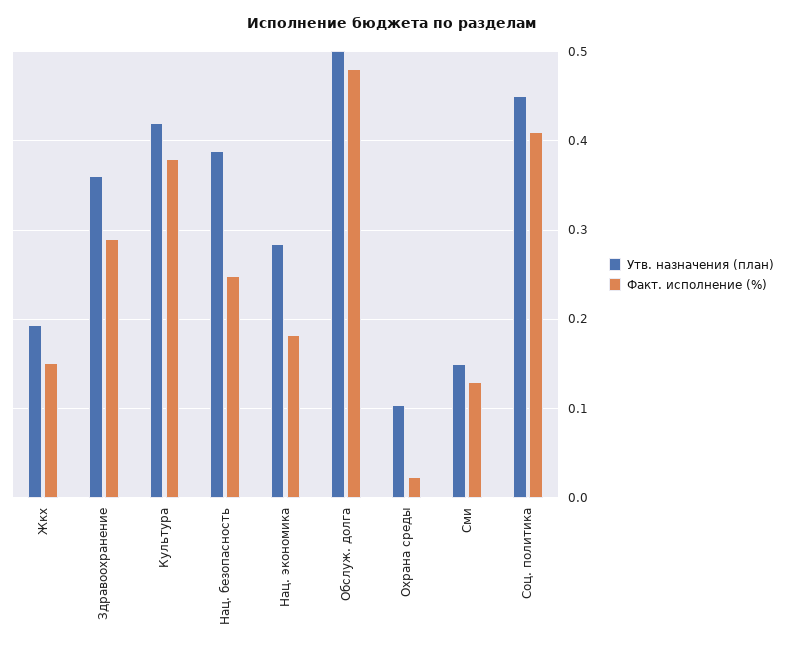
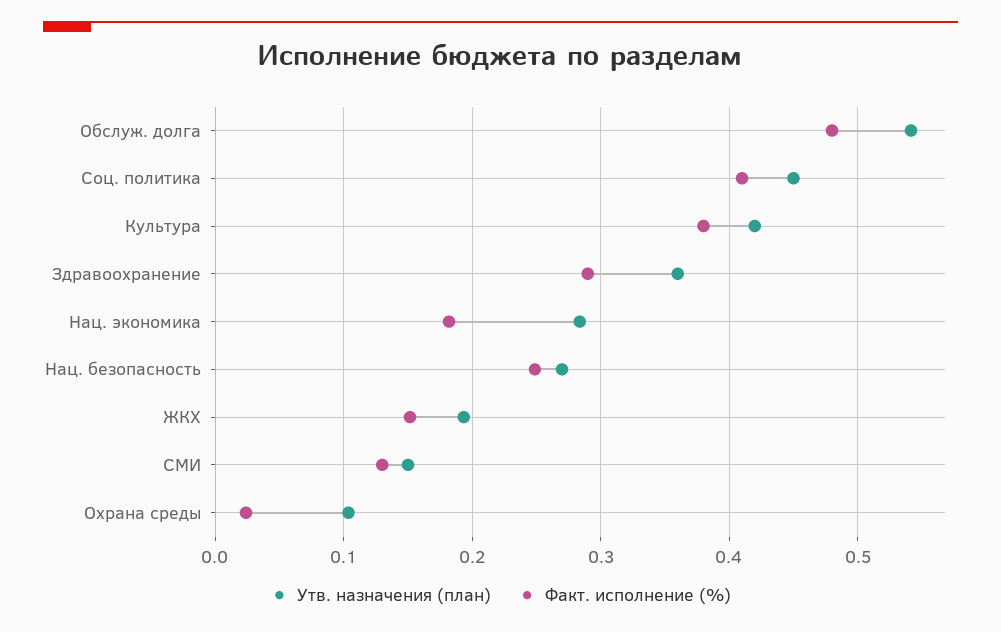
  {
    "Утв. назначения (план)": {
      "Жкх": 0.19,
      "Здравоохранение": 0.36,
      "Культура": 0.42,
-     "Нац. безопасность": 0.39,
+     "Нац. безопасность": 0.27,
      "Нац. экономика": 0.28,
-     "Обслуж. долга": 0.5,
+     "Обслуж. долга": 0.54,
      "Охрана среды": 0.1,
      "Сми": 0.15,
      "Соц. политика": 0.45
    },
    "Факт. исполнение (%)": {
      "Жкх": 0.15,
      "Здравоохранение": 0.29,
      "Культура": 0.38,
      "Нац. безопасность": 0.25,
      "Нац. экономика": 0.18,
      "Обслуж. долга": 0.48,
      "Охрана среды": 0.02,
      "Сми": 0.13,
      "Соц. политика": 0.41
    }
  }

